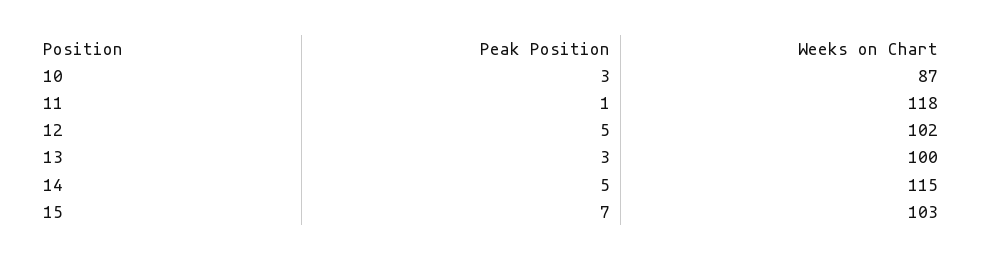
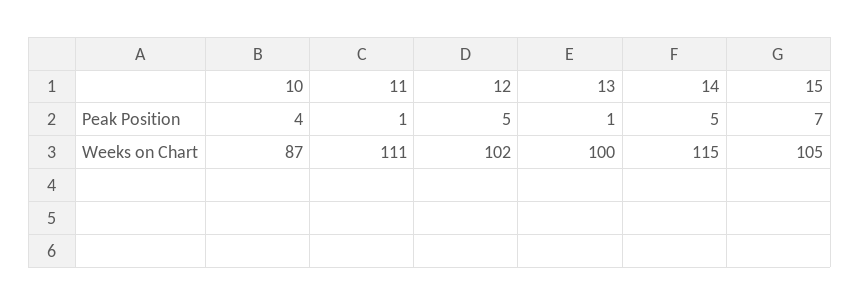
  {
    "Peak Position": {
-     "10": 3,
+     "10": 4,
      "11": 1,
      "12": 5,
-     "13": 3,
+     "13": 1,
      "14": 5,
      "15": 7
    },
    "Weeks on Chart": {
      "10": 87,
-     "11": 118,
+     "11": 111,
      "12": 102,
      "13": 100,
      "14": 115,
-     "15": 103
+     "15": 105
    }
  }

